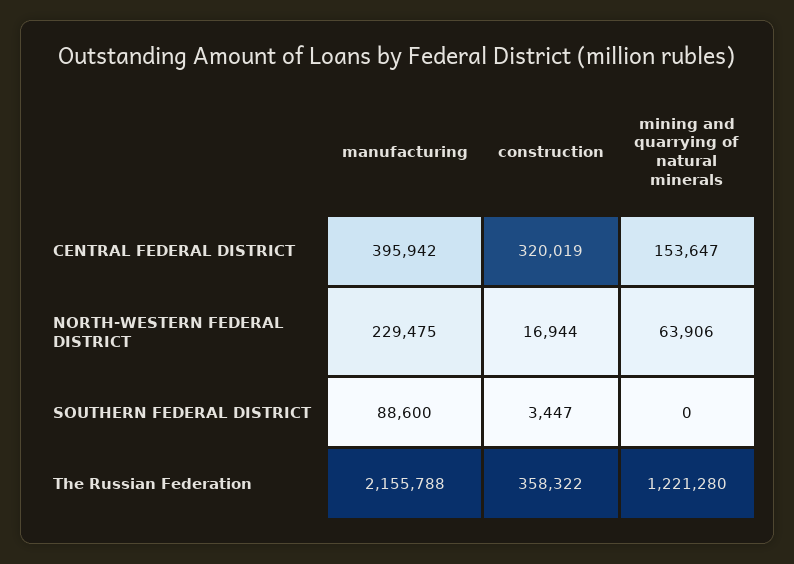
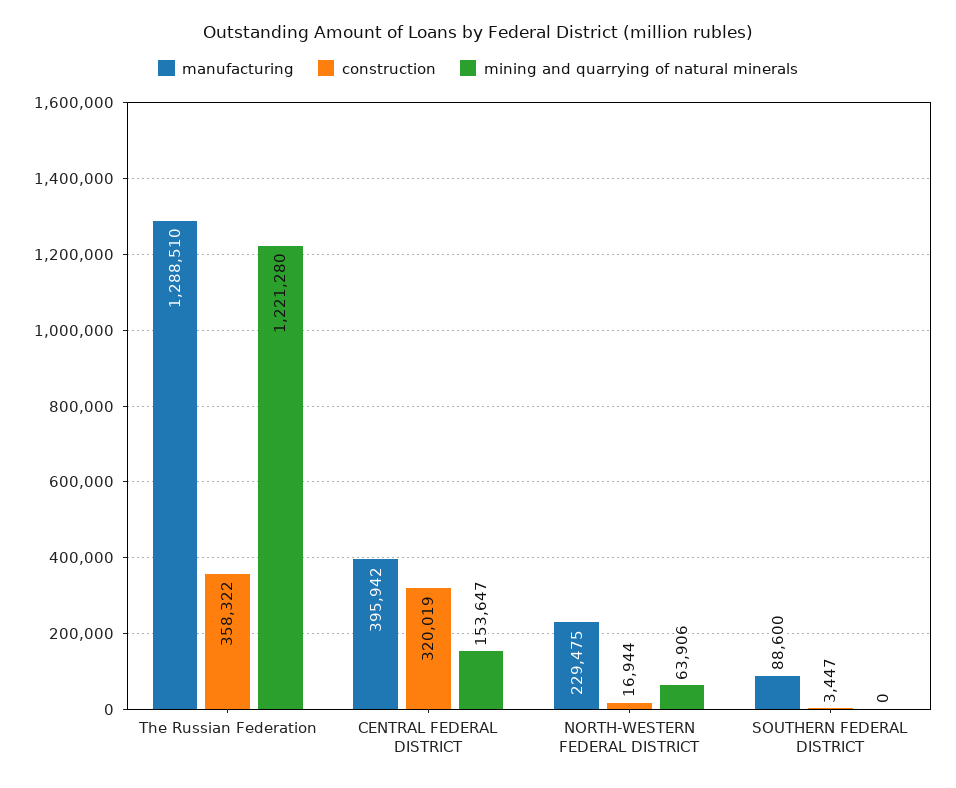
  {
    "manufacturing": {
      "CENTRAL FEDERAL DISTRICT": 395942,
      "NORTH-WESTERN FEDERAL DISTRICT": 229475,
      "SOUTHERN FEDERAL DISTRICT": 88600,
-     "The Russian Federation": 2155788
+     "The Russian Federation": 1288510
    },
    "construction": {
      "CENTRAL FEDERAL DISTRICT": 320019,
      "NORTH-WESTERN FEDERAL DISTRICT": 16944,
      "SOUTHERN FEDERAL DISTRICT": 3447,
      "The Russian Federation": 358322
    },
    "mining and quarrying of natural minerals": {
      "CENTRAL FEDERAL DISTRICT": 153647,
      "NORTH-WESTERN FEDERAL DISTRICT": 63906,
      "SOUTHERN FEDERAL DISTRICT": 0,
      "The Russian Federation": 1221280
    }
  }

